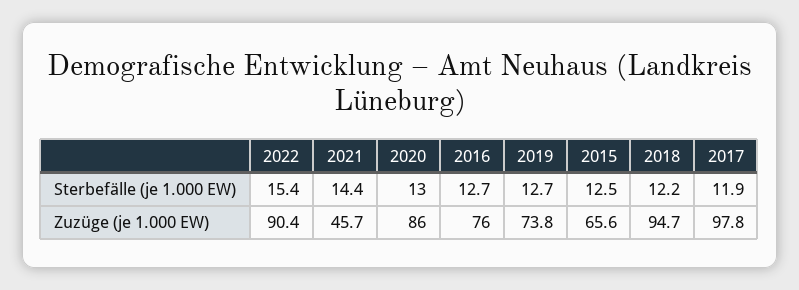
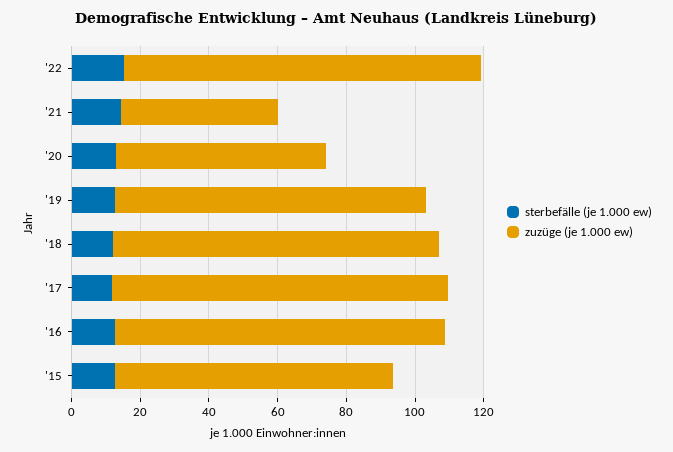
  {
    "Sterbefälle (je 1.000 EW)": {
      "2022": 15.4,
      "2021": 14.4,
      "2020": 13,
      "2016": 12.7,
      "2019": 12.7,
      "2015": 12.5,
      "2018": 12.2,
      "2017": 11.9
    },
    "Zuzüge (je 1.000 EW)": {
-     "2022": 90.4,
+     "2022": 105,
      "2021": 45.7,
-     "2020": 86,
+     "2020": 60,
-     "2016": 76,
+     "2016": 95,
-     "2019": 73.8,
+     "2019": 90,
-     "2015": 65.6,
+     "2015": 80,
      "2018": 94.7,
      "2017": 97.8
    }
  }

